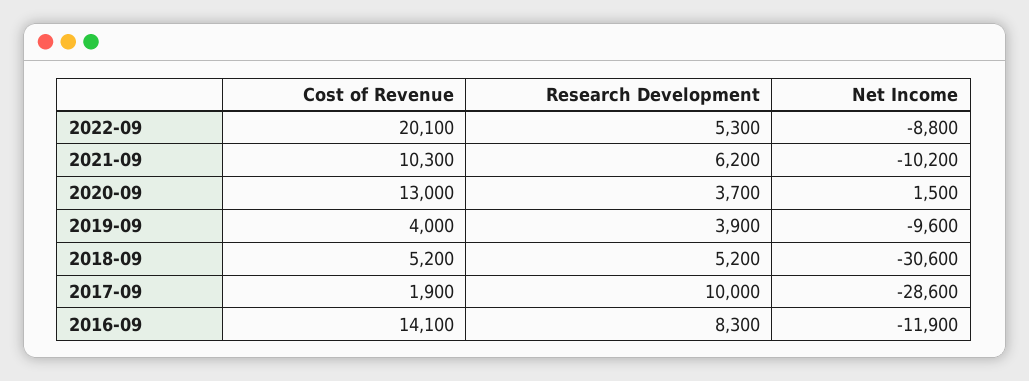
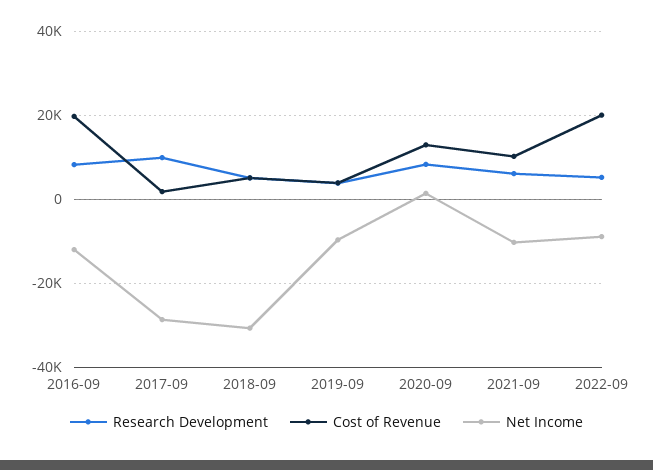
  {
    "Cost of Revenue": {
      "2022-09": 20100,
      "2021-09": 10300,
      "2020-09": 13000,
      "2019-09": 4000,
      "2018-09": 5200,
      "2017-09": 1900,
-     "2016-09": 14100
+     "2016-09": 20000
    },
    "Research Development": {
      "2022-09": 5300,
      "2021-09": 6200,
-     "2020-09": 3700,
+     "2020-09": 8000,
      "2019-09": 3900,
      "2018-09": 5200,
      "2017-09": 10000,
      "2016-09": 8300
    },
    "Net Income": {
      "2022-09": -8800,
      "2021-09": -10200,
      "2020-09": 1500,
      "2019-09": -9600,
      "2018-09": -30600,
      "2017-09": -28600,
      "2016-09": -11900
    }
  }

